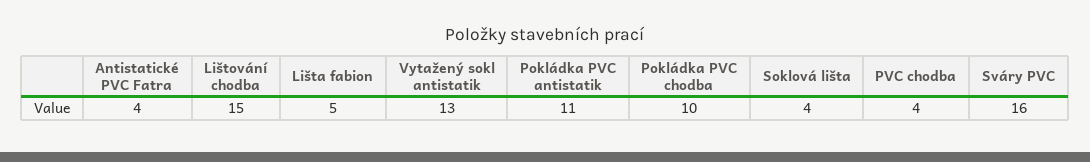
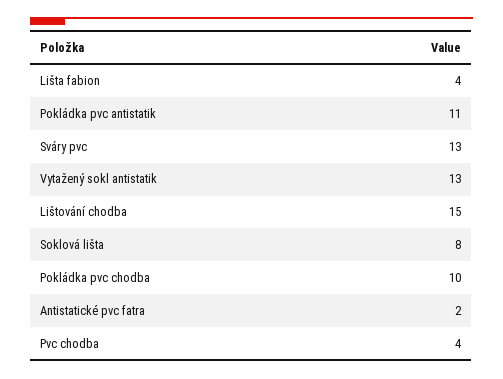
  {
-   "Antistatické PVC Fatra": 4,
+   "Antistatické PVC Fatra": 2,
    "Lištování chodba": 15,
-   "Lišta fabion": 5,
+   "Lišta fabion": 4,
    "Vytažený sokl antistatik": 13,
    "Pokládka PVC antistatik": 11,
    "Pokládka PVC chodba": 10,
-   "Soklová lišta": 4,
+   "Soklová lišta": 8,
    "PVC chodba": 4,
-   "Sváry PVC": 16
+   "Sváry PVC": 13
  }

